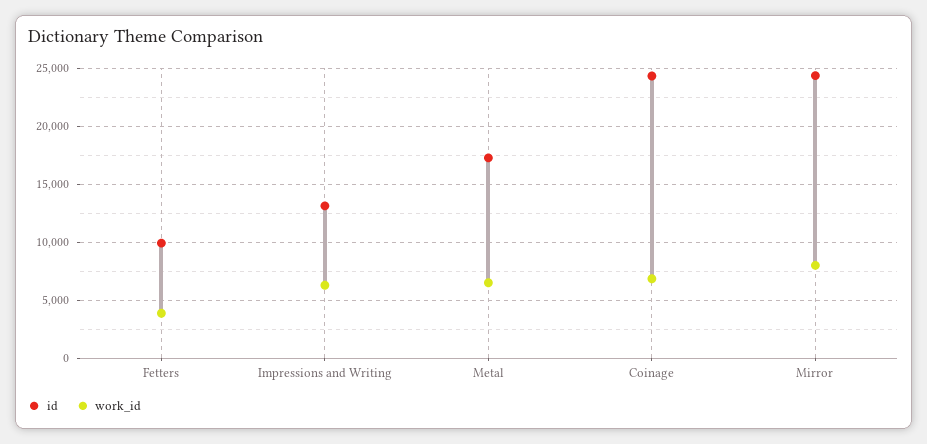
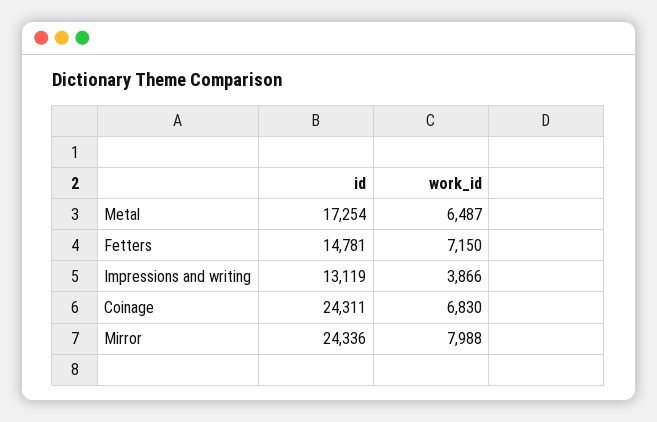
  {
    "id": {
-     "Fetters": 10000,
+     "Fetters": 14781,
      "Impressions and Writing": 13119,
      "Metal": 17254,
      "Coinage": 24311,
      "Mirror": 24336
    },
    "work_id": {
-     "Fetters": 4000,
+     "Fetters": 7150,
-     "Impressions and Writing": 6000,
+     "Impressions and Writing": 3866,
      "Metal": 6487,
      "Coinage": 6830,
      "Mirror": 7988
    }
  }

